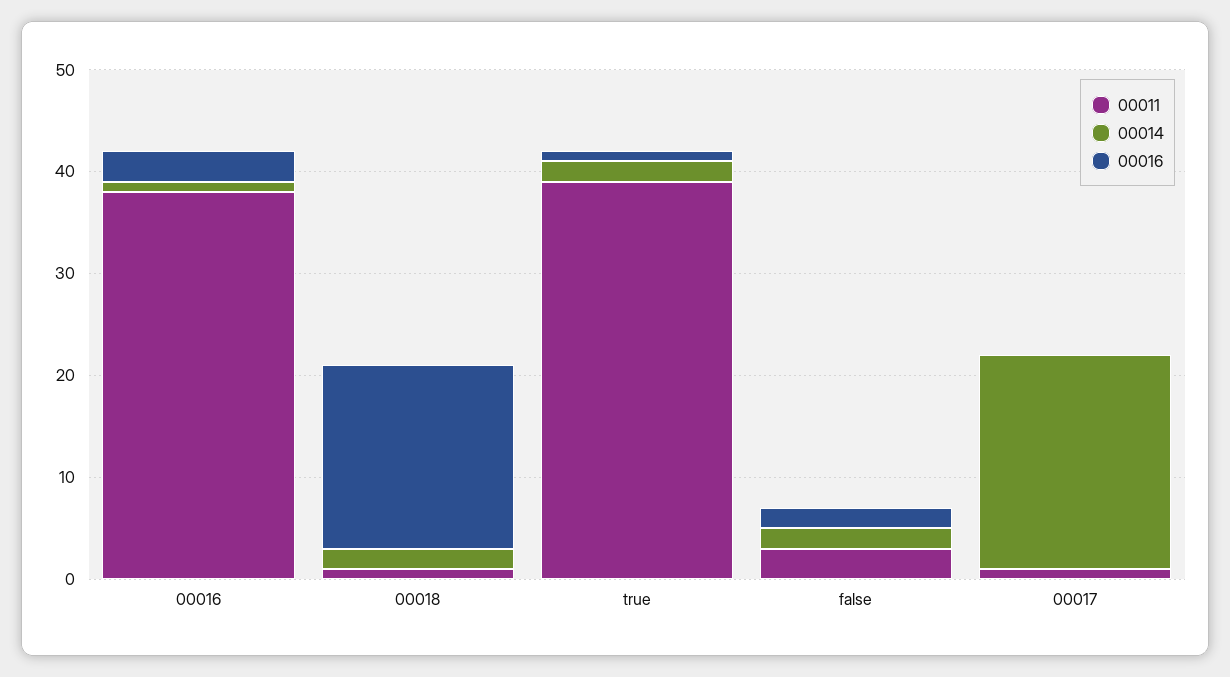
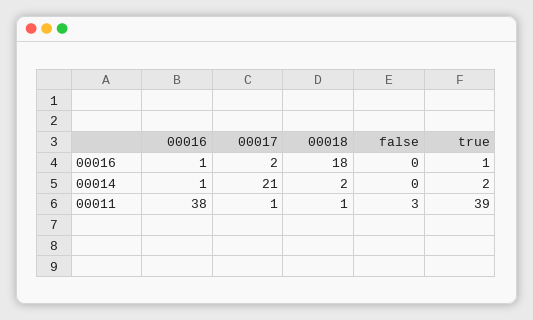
  {
    "00011": {
      "00016": 38,
      "00018": 1,
      "true": 39,
      "false": 3,
      "00017": 1
    },
    "00014": {
      "00016": 1,
      "00018": 2,
      "true": 2,
-     "false": 2,
+     "false": 0,
      "00017": 21
    },
    "00016": {
-     "00016": 3,
+     "00016": 1,
      "00018": 18,
      "true": 1,
-     "false": 2,
+     "false": 0,
-     "00017": 0
+     "00017": 2
    }
  }

